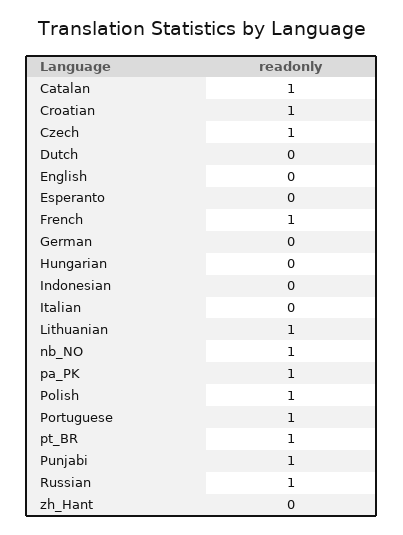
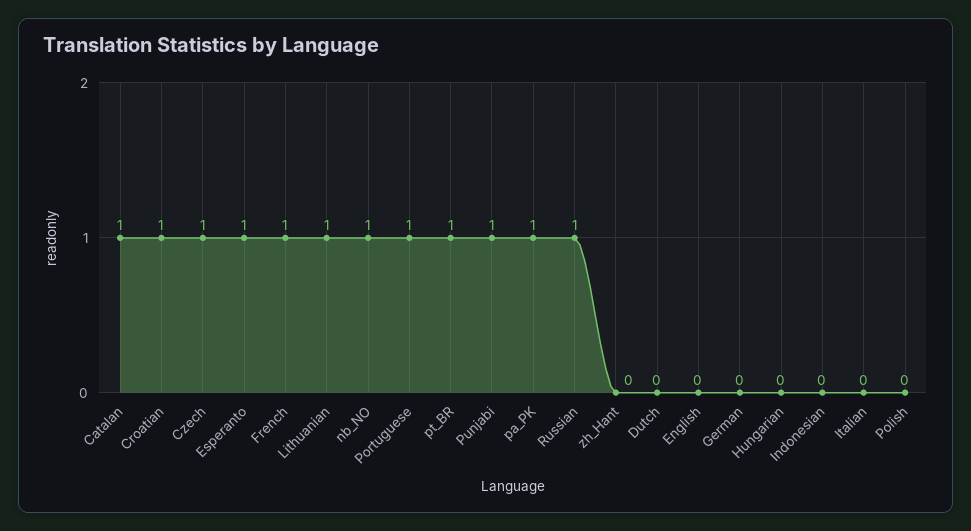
  {
    "Catalan": 1,
    "Croatian": 1,
    "Czech": 1,
    "Dutch": 0,
    "English": 0,
-   "Esperanto": 0,
+   "Esperanto": 1,
    "French": 1,
    "German": 0,
    "Hungarian": 0,
    "Indonesian": 0,
    "Italian": 0,
    "Lithuanian": 1,
    "nb_NO": 1,
    "pa_PK": 1,
-   "Polish": 1,
+   "Polish": 0,
    "Portuguese": 1,
    "pt_BR": 1,
    "Punjabi": 1,
    "Russian": 1,
    "zh_Hant": 0
  }

